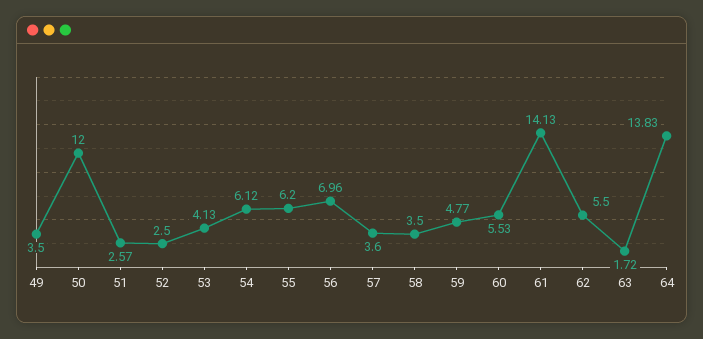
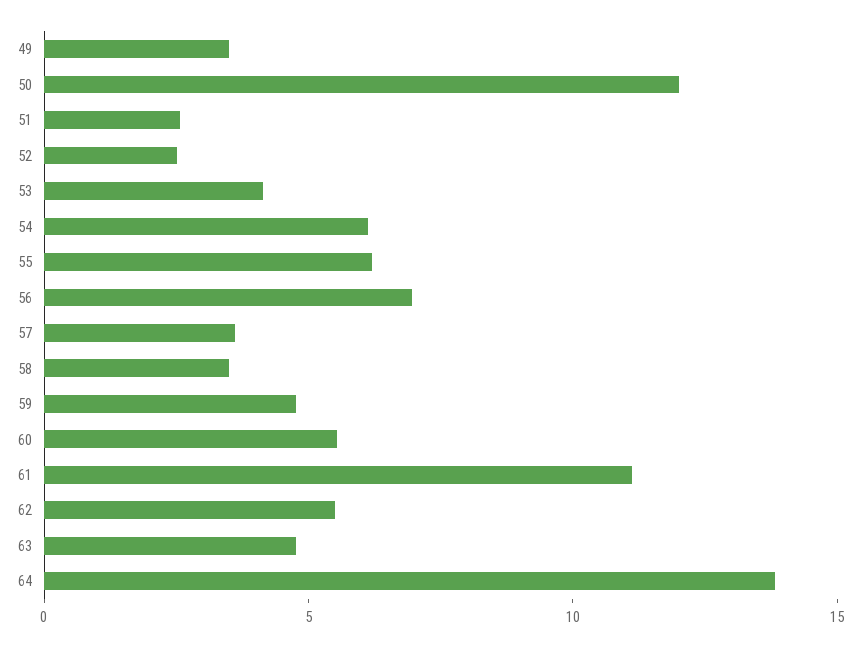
  {
    "49": 3.5,
    "50": 12,
    "51": 2.57,
    "52": 2.5,
    "53": 4.13,
    "54": 6.12,
    "55": 6.2,
    "56": 6.96,
    "57": 3.6,
    "58": 3.5,
    "59": 4.77,
    "60": 5.53,
-   "61": 14.13,
+   "61": 11,
    "62": 5.5,
-   "63": 1.72,
+   "63": 5,
    "64": 13.83
  }

